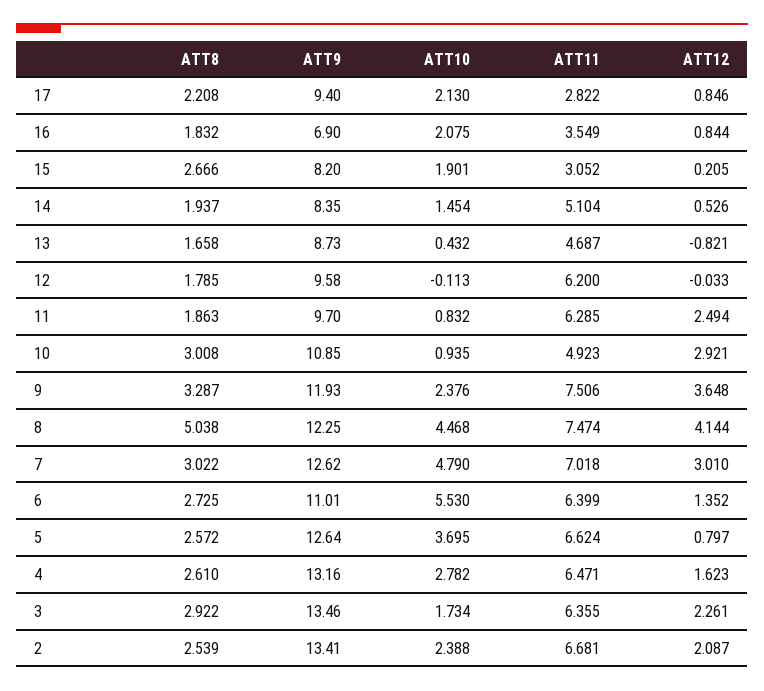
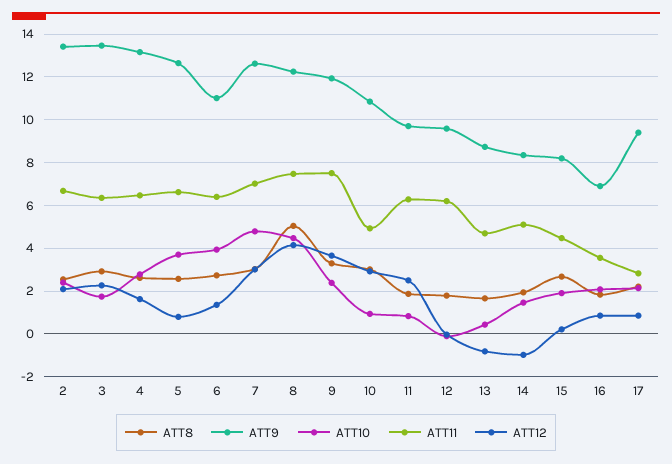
  {
    "ATT8": {
      "17": 2.208,
      "16": 1.832,
      "15": 2.666,
      "14": 1.937,
      "13": 1.658,
      "12": 1.785,
      "11": 1.863,
      "10": 3.008,
      "9": 3.287,
      "8": 5.038,
      "7": 3.022,
      "6": 2.725,
      "5": 2.572,
      "4": 2.61,
      "3": 2.922,
      "2": 2.539
    },
    "ATT9": {
      "17": 9.4,
      "16": 6.9,
      "15": 8.2,
      "14": 8.35,
      "13": 8.73,
      "12": 9.58,
      "11": 9.7,
      "10": 10.85,
      "9": 11.93,
      "8": 12.25,
      "7": 12.62,
      "6": 11.01,
      "5": 12.64,
      "4": 13.16,
      "3": 13.46,
      "2": 13.41
    },
    "ATT10": {
      "17": 2.13,
      "16": 2.075,
      "15": 1.901,
      "14": 1.454,
      "13": 0.432,
      "12": -0.113,
      "11": 0.832,
      "10": 0.935,
      "9": 2.376,
      "8": 4.468,
      "7": 4.79,
-     "6": 5.53,
+     "6": 4,
      "5": 3.695,
      "4": 2.782,
      "3": 1.734,
      "2": 2.388
    },
    "ATT11": {
      "17": 2.822,
      "16": 3.549,
-     "15": 3.052,
+     "15": 4.5,
      "14": 5.104,
      "13": 4.687,
      "12": 6.2,
      "11": 6.285,
      "10": 4.923,
      "9": 7.506,
      "8": 7.474,
      "7": 7.018,
      "6": 6.399,
      "5": 6.624,
      "4": 6.471,
      "3": 6.355,
      "2": 6.681
    },
    "ATT12": {
      "17": 0.846,
      "16": 0.844,
      "15": 0.205,
-     "14": 0.526,
+     "14": -1,
      "13": -0.821,
      "12": -0.033,
      "11": 2.494,
      "10": 2.921,
      "9": 3.648,
      "8": 4.144,
      "7": 3.01,
      "6": 1.352,
      "5": 0.797,
      "4": 1.623,
      "3": 2.261,
      "2": 2.087
    }
  }

